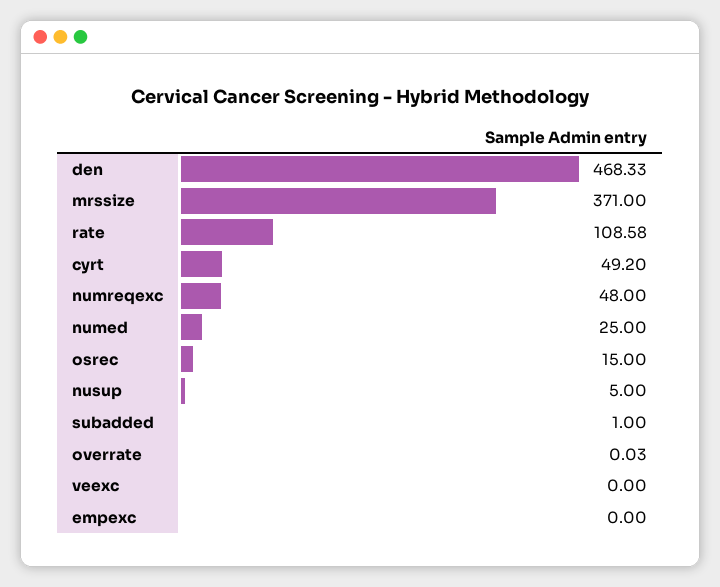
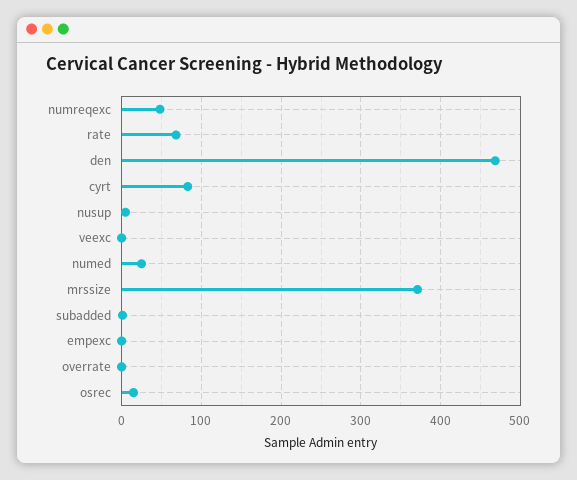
  {
    "den": 468.33,
    "mrssize": 371,
-   "rate": 108.58,
+   "rate": 70,
-   "cyrt": 49.2,
+   "cyrt": 80,
    "numreqexc": 48,
    "numed": 25,
    "osrec": 15,
    "nusup": 5,
    "subadded": 1,
    "overrate": 0.03,
    "veexc": 0,
    "empexc": 0
  }

